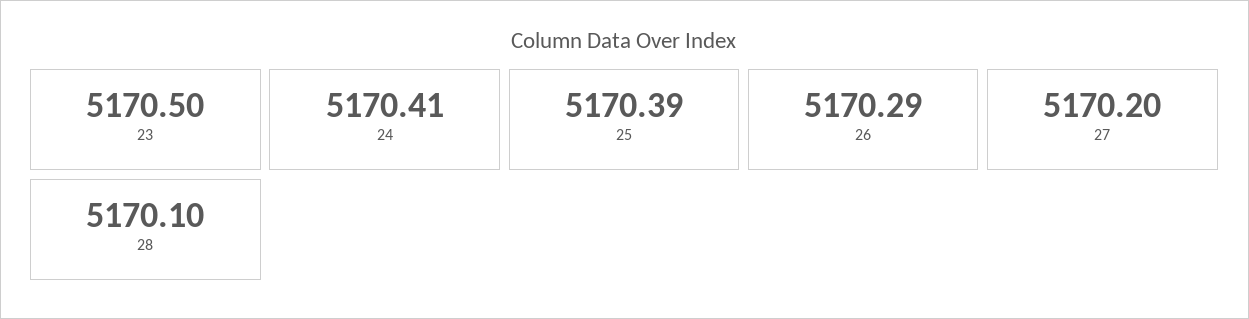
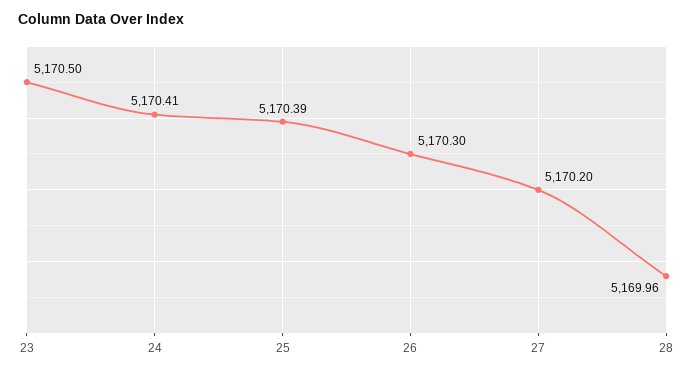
  {
    "23": 5170.5,
    "24": 5170.41,
    "25": 5170.39,
-   "26": 5170.29,
+   "26": 5170.3,
    "27": 5170.2,
-   "28": 5170.1
+   "28": 5169.96
  }

